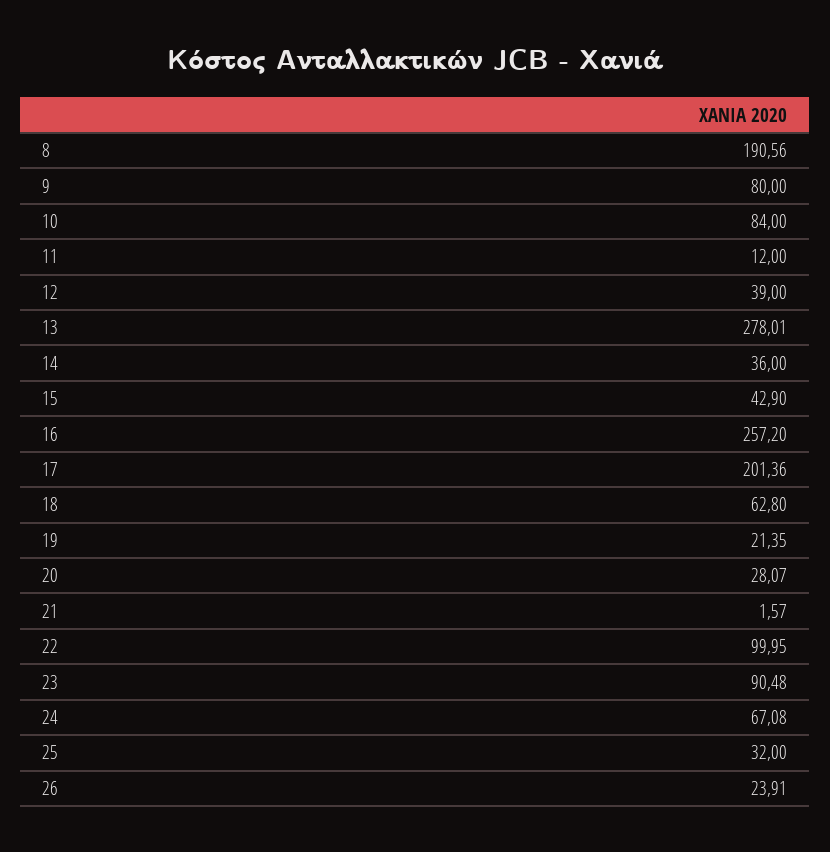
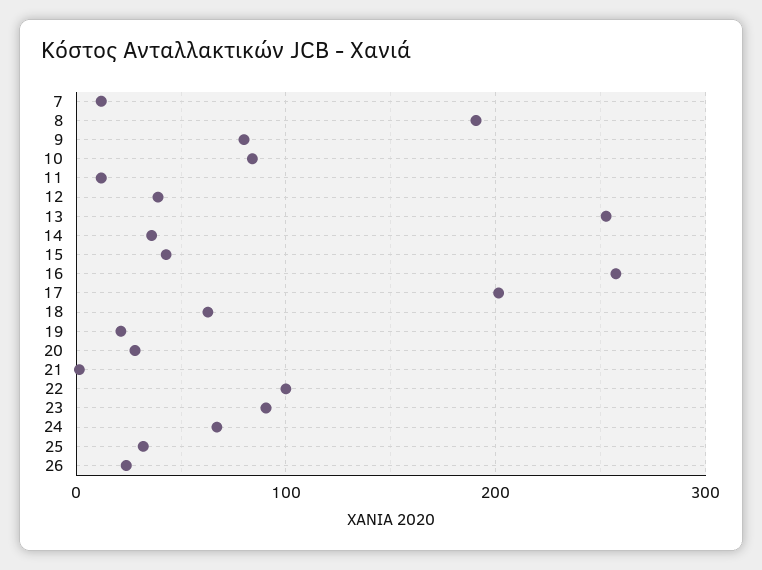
  {
    "8": 190.56,
    "9": 80,
    "10": 84,
    "11": 12,
    "12": 39,
-   "13": 278.01,
+   "13": 250,
    "14": 36,
    "15": 42.9,
    "16": 257.2,
    "17": 201.36,
    "18": 62.8,
    "19": 21.35,
    "20": 28.07,
    "21": 1.57,
    "22": 99.95,
    "23": 90.48,
    "24": 67.08,
    "25": 32,
-   "26": 23.91
+   "26": 23.91,
+   "7": 10
  }

